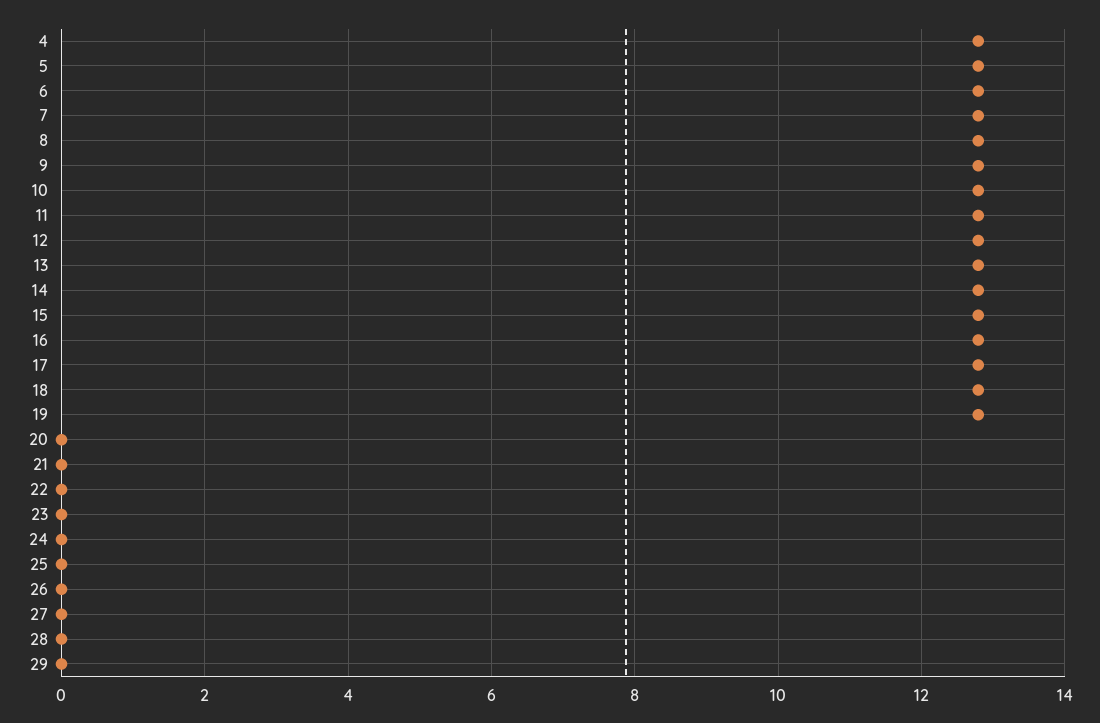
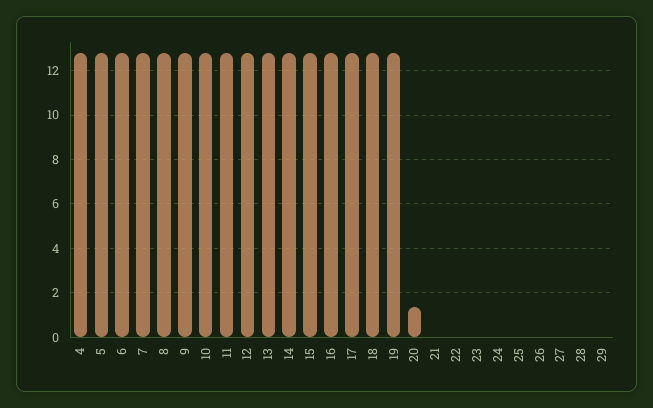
  {
    "4": 12.8,
    "5": 12.8,
    "6": 12.8,
    "7": 12.8,
    "8": 12.8,
    "9": 12.8,
    "10": 12.8,
    "11": 12.8,
    "12": 12.8,
    "13": 12.8,
    "14": 12.8,
    "15": 12.8,
    "16": 12.8,
    "17": 12.8,
    "18": 12.8,
    "19": 12.8,
-   "20": 0,
+   "20": 1.5,
    "21": 0,
    "22": 0,
    "23": 0,
    "24": 0,
    "25": 0,
    "26": 0,
    "27": 0,
    "28": 0,
    "29": 0
  }

